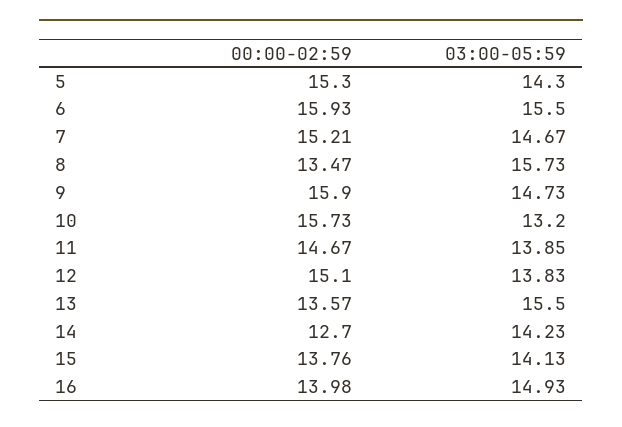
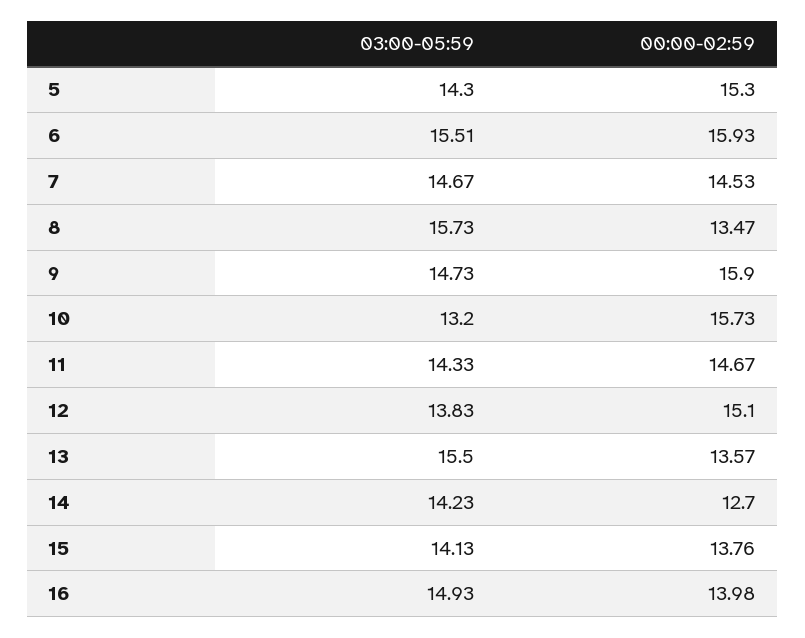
  {
    "00:00-02:59": {
      "5": 15.3,
      "6": 15.93,
-     "7": 15.21,
+     "7": 14.53,
      "8": 13.47,
      "9": 15.9,
      "10": 15.73,
      "11": 14.67,
      "12": 15.1,
      "13": 13.57,
      "14": 12.7,
      "15": 13.76,
      "16": 13.98
    },
    "03:00-05:59": {
      "5": 14.3,
-     "6": 15.5,
+     "6": 15.51,
      "7": 14.67,
      "8": 15.73,
      "9": 14.73,
      "10": 13.2,
-     "11": 13.85,
+     "11": 14.33,
      "12": 13.83,
      "13": 15.5,
      "14": 14.23,
      "15": 14.13,
      "16": 14.93
    }
  }

